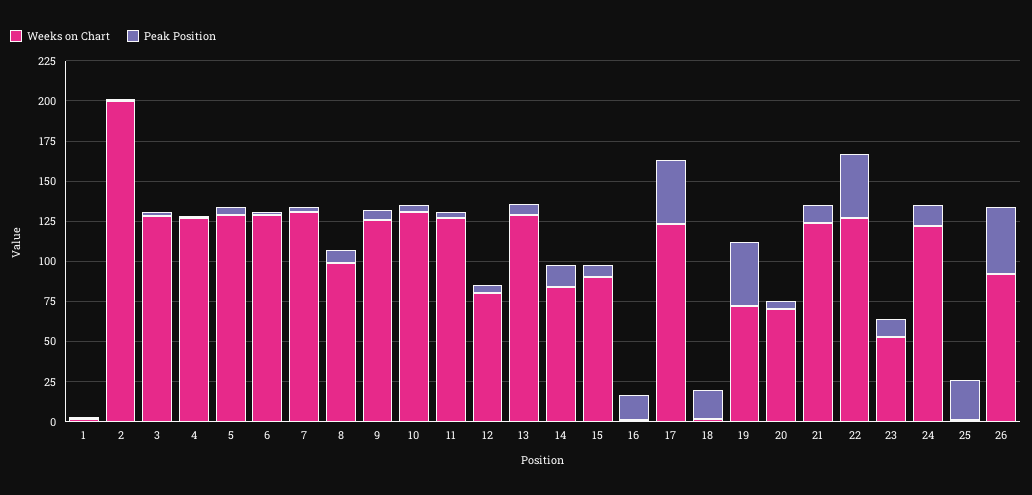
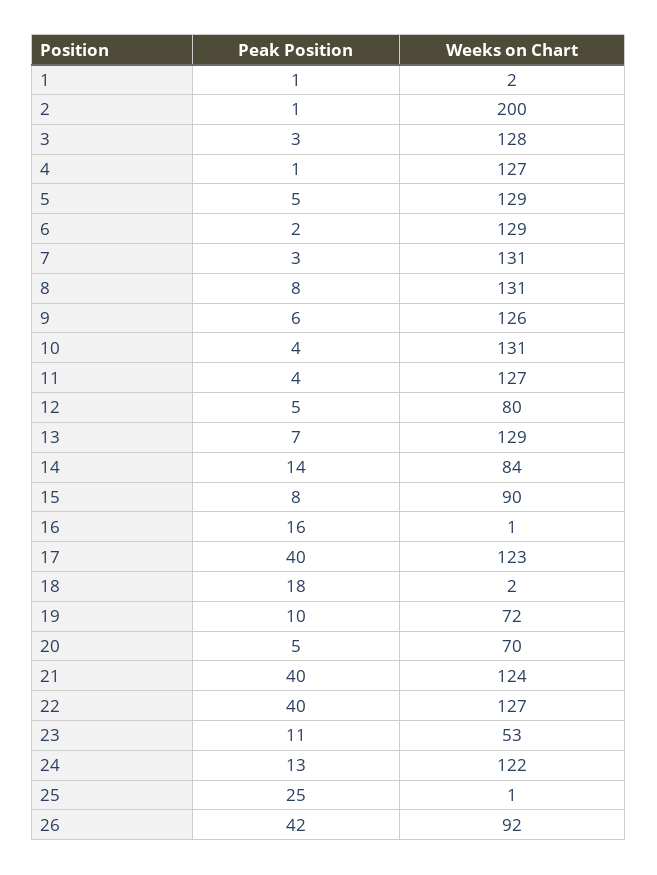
  {
    "Weeks on Chart": {
      "1": 2,
      "2": 200,
      "3": 128,
      "4": 127,
      "5": 129,
      "6": 129,
      "7": 131,
-     "8": 100,
+     "8": 131,
      "9": 126,
      "10": 131,
      "11": 127,
      "12": 80,
      "13": 129,
      "14": 84,
      "15": 90,
      "16": 1,
      "17": 123,
      "18": 2,
      "19": 72,
      "20": 70,
      "21": 124,
      "22": 127,
      "23": 53,
      "24": 122,
      "25": 1,
      "26": 92
    },
    "Peak Position": {
      "1": 1,
      "2": 1,
      "3": 3,
      "4": 1,
      "5": 5,
      "6": 2,
      "7": 3,
      "8": 8,
      "9": 6,
      "10": 4,
      "11": 4,
      "12": 5,
      "13": 7,
      "14": 14,
      "15": 8,
      "16": 16,
      "17": 40,
      "18": 18,
-     "19": 40,
+     "19": 10,
      "20": 5,
-     "21": 10,
+     "21": 40,
      "22": 40,
      "23": 11,
      "24": 13,
      "25": 25,
      "26": 42
    }
  }

